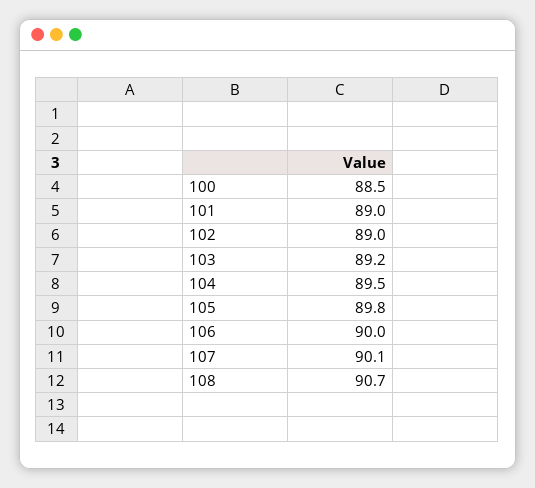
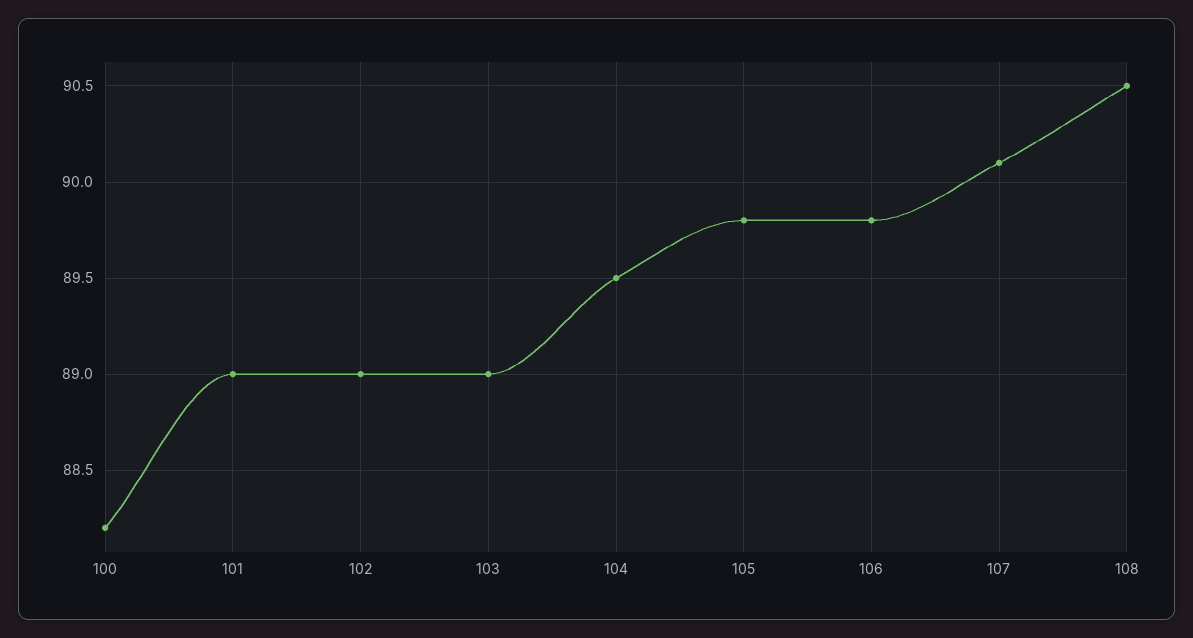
  {
-   "100": 88.5,
+   "100": 88.2,
    "101": 89,
    "102": 89,
-   "103": 89.2,
+   "103": 89,
    "104": 89.5,
    "105": 89.8,
-   "106": 90,
+   "106": 89.8,
    "107": 90.1,
-   "108": 90.7
+   "108": 90.5
  }

